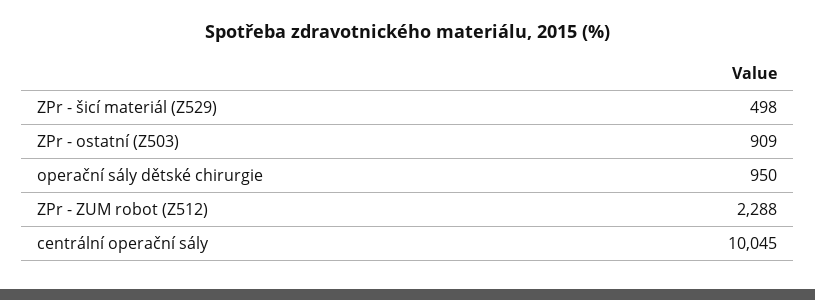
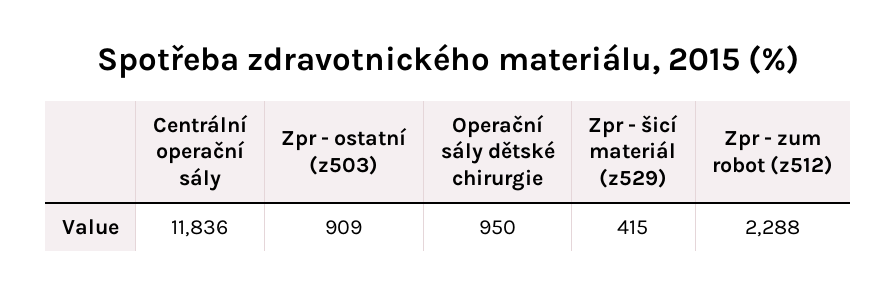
  {
-   "ZPr - šicí materiál (Z529)": 498,
+   "ZPr - šicí materiál (Z529)": 415,
    "ZPr - ostatní (Z503)": 909,
    "operační sály dětské chirurgie": 950,
    "ZPr - ZUM robot (Z512)": 2288,
-   "centrální operační sály": 10045
+   "centrální operační sály": 11836
  }

